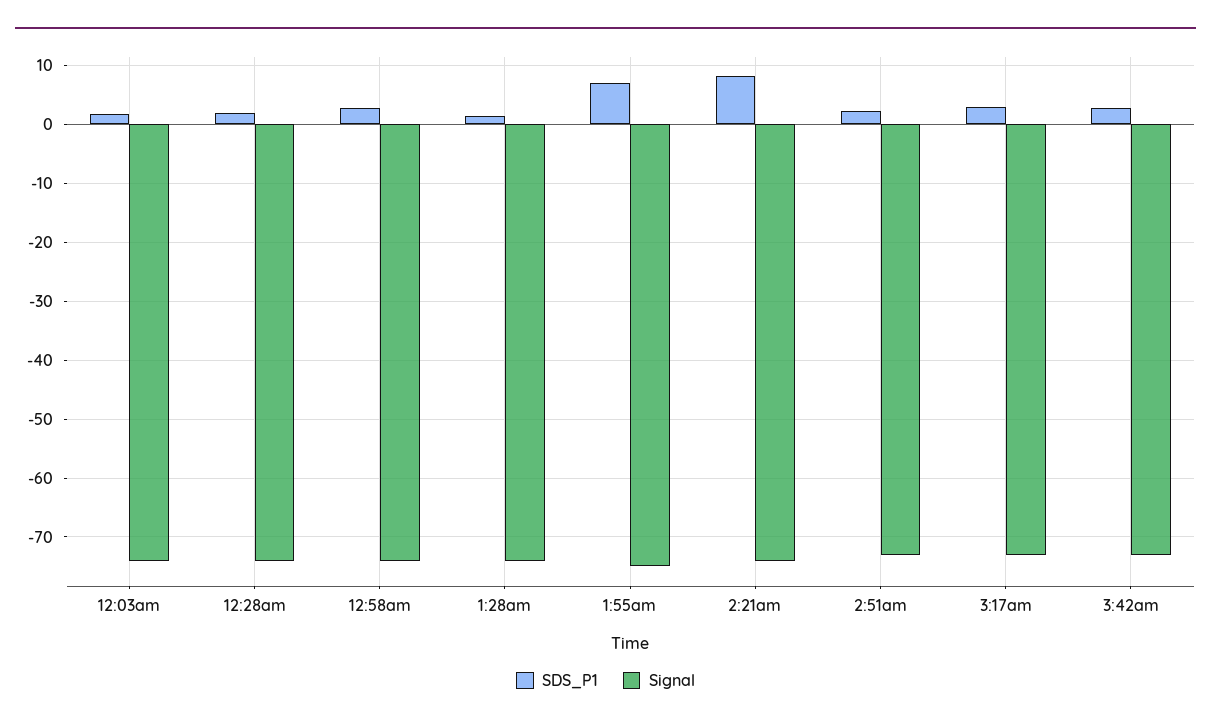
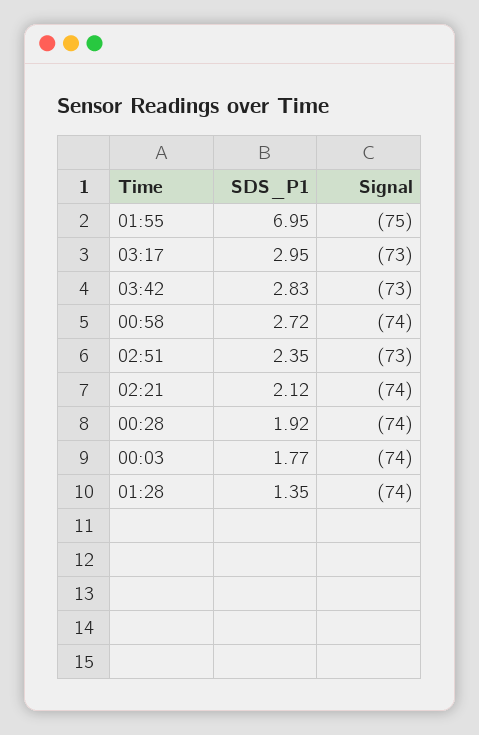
  {
    "SDS_P1": {
      "12:03am": 1.77,
      "12:28am": 1.92,
      "12:58am": 2.72,
      "1:28am": 1.35,
      "1:55am": 6.95,
-     "2:21am": 8,
+     "2:21am": 2.12,
      "2:51am": 2.35,
      "3:17am": 2.95,
      "3:42am": 2.83
    },
    "Signal": {
      "12:03am": -74,
      "12:28am": -74,
      "12:58am": -74,
      "1:28am": -74,
      "1:55am": -75,
      "2:21am": -74,
      "2:51am": -73,
      "3:17am": -73,
      "3:42am": -73
    }
  }

